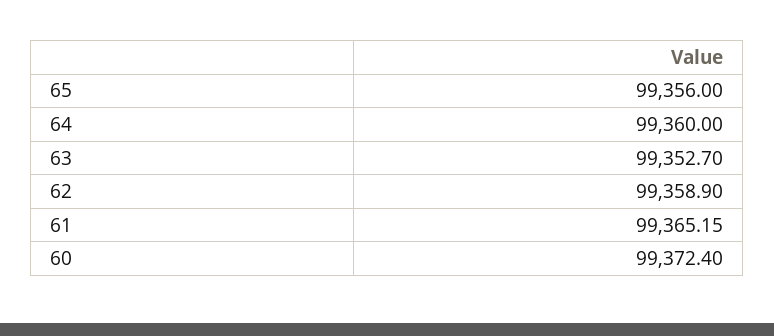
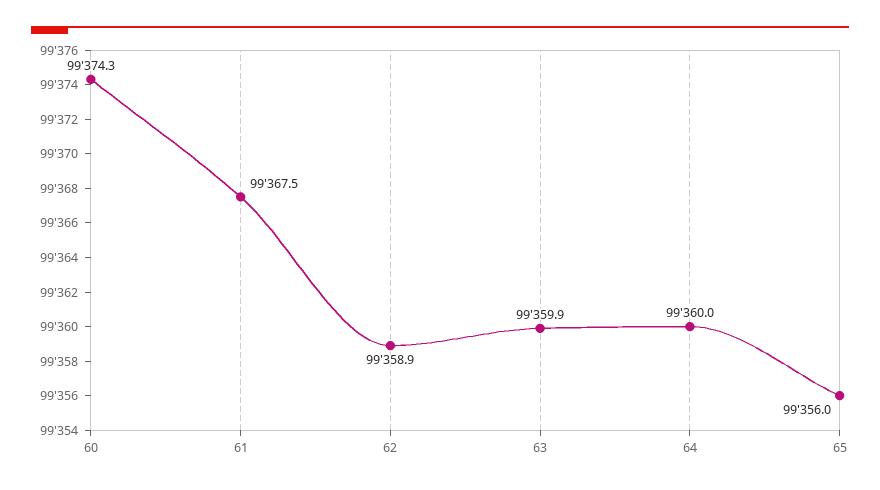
  {
    "65": 99356,
    "64": 99360,
-   "63": 99352.7,
+   "63": 99359.9,
    "62": 99358.9,
-   "61": 99365.15,
+   "61": 99367.5,
-   "60": 99372.4
+   "60": 99374.3
  }

